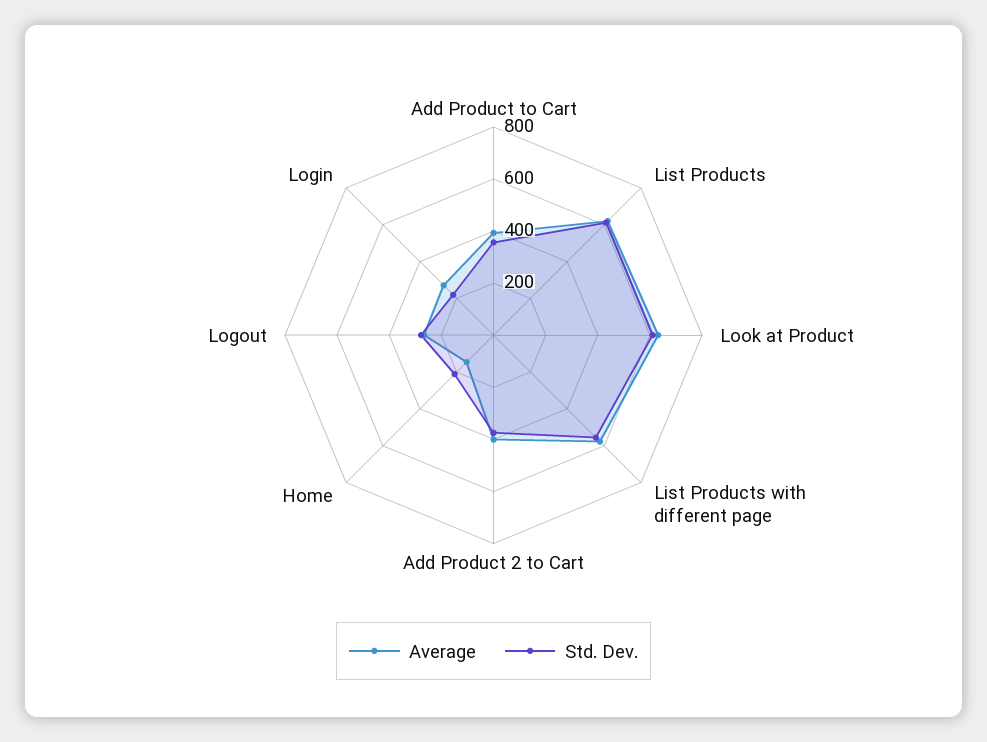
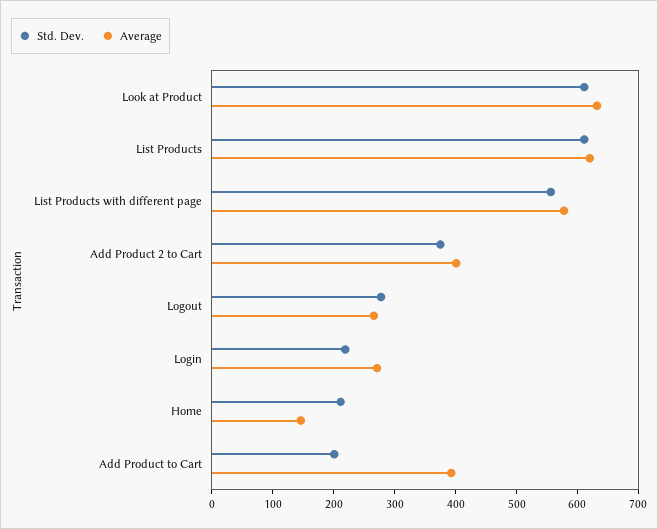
  {
    "Average": {
      "Add Product to Cart": 400,
      "List Products": 620,
      "Look at Product": 640,
      "List Products with different page": 580,
      "Add Product 2 to Cart": 400,
      "Home": 140,
      "Logout": 260,
      "Login": 280
    },
    "Std. Dev.": {
-     "Add Product to Cart": 350,
+     "Add Product to Cart": 200,
      "List Products": 620,
      "Look at Product": 620,
      "List Products with different page": 560,
      "Add Product 2 to Cart": 380,
      "Home": 220,
      "Logout": 280,
      "Login": 220
    }
  }

